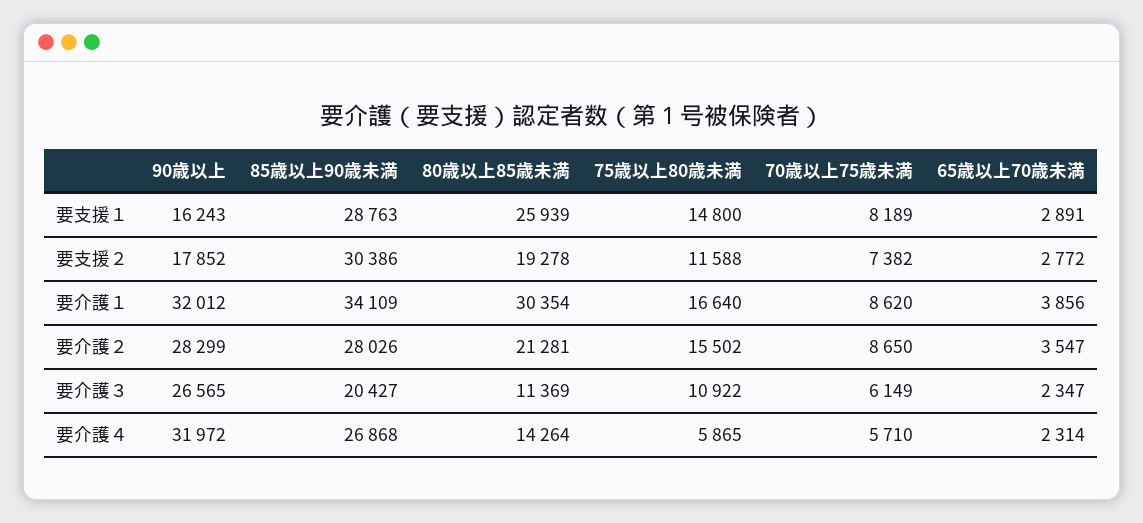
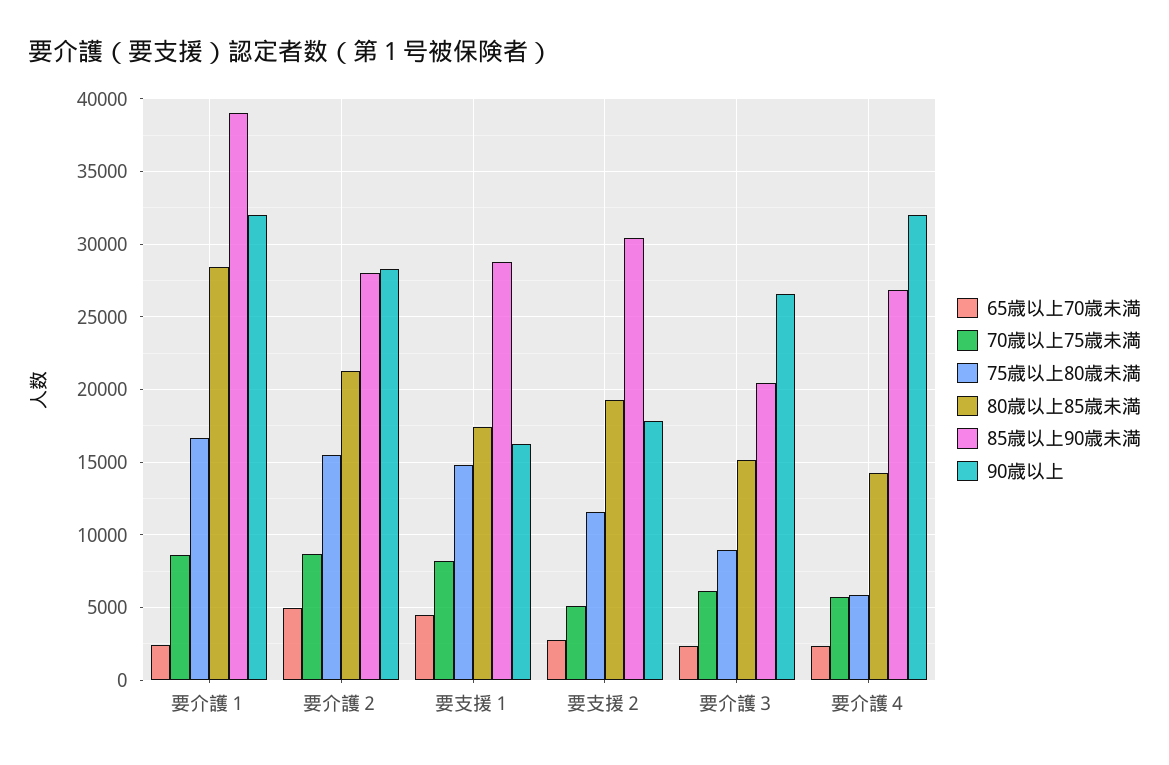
  {
    "90歳以上": {
      "要支援１": 16243,
      "要支援２": 17852,
      "要介護１": 32012,
      "要介護２": 28299,
      "要介護３": 26565,
      "要介護４": 31972
    },
    "85歳以上90歳未満": {
      "要支援１": 28763,
      "要支援２": 30386,
-     "要介護１": 34109,
+     "要介護１": 39000,
      "要介護２": 28026,
      "要介護３": 20427,
      "要介護４": 26868
    },
    "80歳以上85歳未満": {
-     "要支援１": 25939,
+     "要支援１": 17500,
      "要支援２": 19278,
-     "要介護１": 30354,
+     "要介護１": 28500,
      "要介護２": 21281,
-     "要介護３": 11369,
+     "要介護３": 15000,
      "要介護４": 14264
    },
    "75歳以上80歳未満": {
      "要支援１": 14800,
      "要支援２": 11588,
      "要介護１": 16640,
      "要介護２": 15502,
-     "要介護３": 10922,
+     "要介護３": 9000,
      "要介護４": 5865
    },
    "70歳以上75歳未満": {
      "要支援１": 8189,
-     "要支援２": 7382,
+     "要支援２": 5000,
      "要介護１": 8620,
      "要介護２": 8650,
      "要介護３": 6149,
      "要介護４": 5710
    },
    "65歳以上70歳未満": {
-     "要支援１": 2891,
+     "要支援１": 4500,
      "要支援２": 2772,
-     "要介護１": 3856,
+     "要介護１": 2500,
-     "要介護２": 3547,
+     "要介護２": 5000,
      "要介護３": 2347,
      "要介護４": 2314
    }
  }

